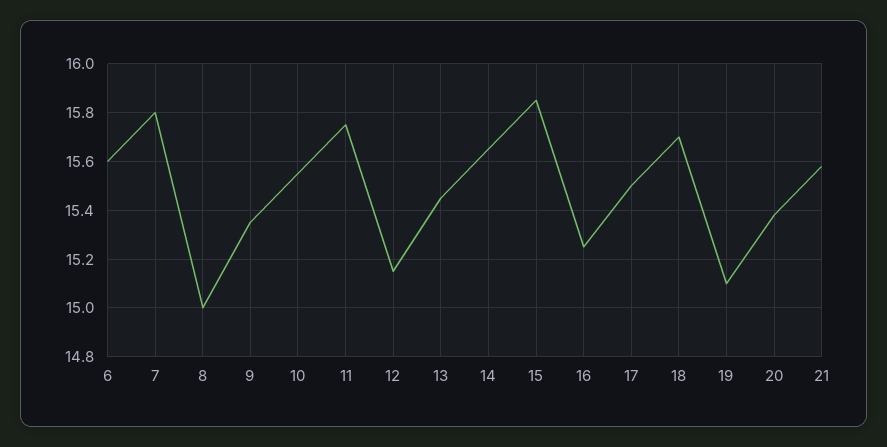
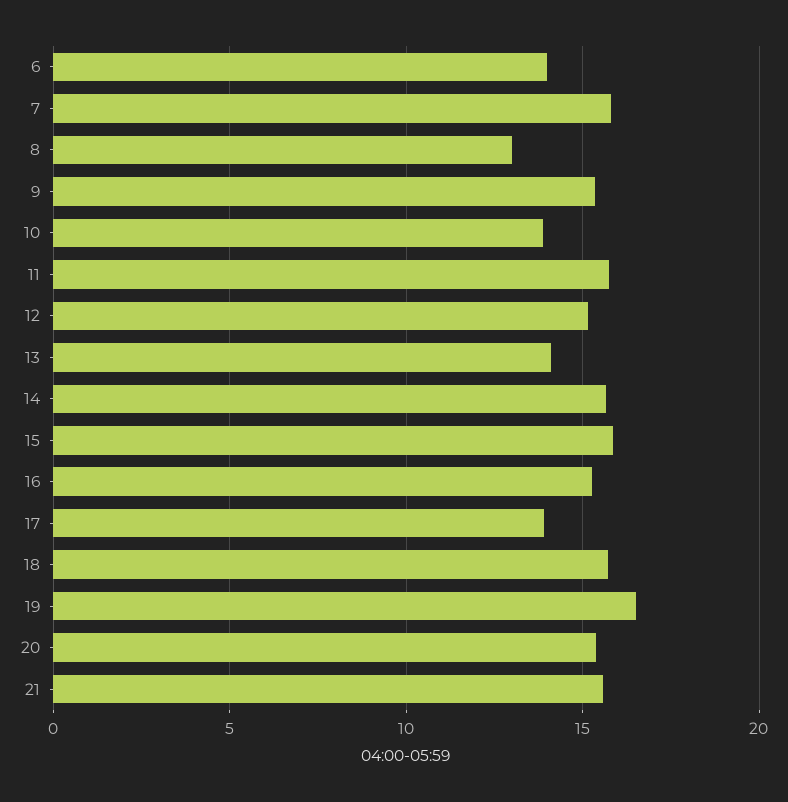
  {
-   "6": 15.6,
+   "6": 14,
    "7": 15.8,
-   "8": 15,
+   "8": 13,
    "9": 15.35,
-   "10": 15.55,
+   "10": 14,
    "11": 15.75,
    "12": 15.15,
-   "13": 15.45,
+   "13": 14,
    "14": 15.65,
    "15": 15.85,
    "16": 15.25,
-   "17": 15.5,
+   "17": 14,
    "18": 15.7,
-   "19": 15.1,
+   "19": 16.5,
    "20": 15.4,
    "21": 15.6
  }

